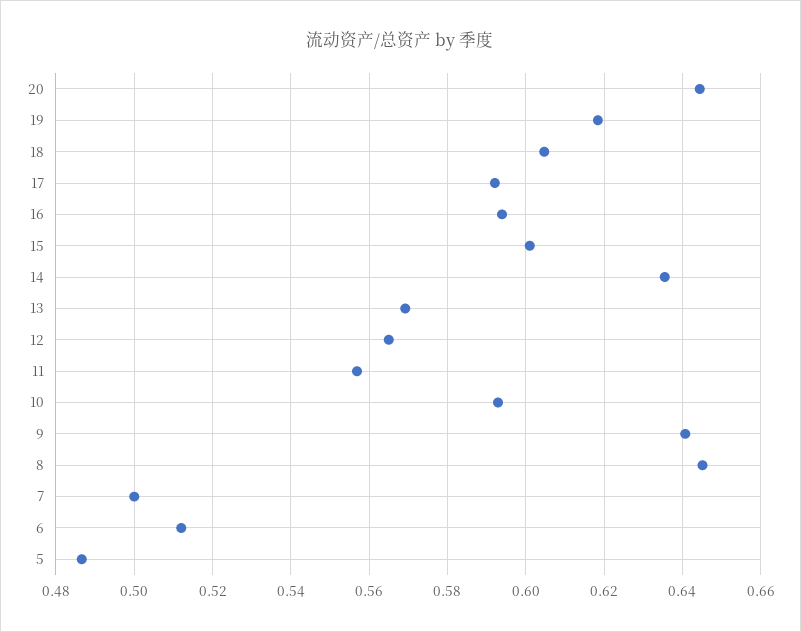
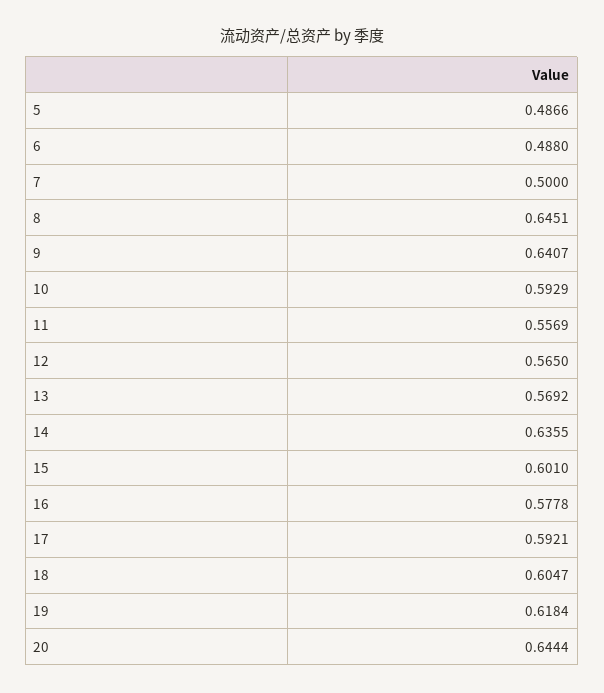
  {
    "20": 0.6444,
    "19": 0.6184,
    "18": 0.6047,
    "17": 0.5921,
-   "16": 0.594,
+   "16": 0.5778,
    "15": 0.601,
    "14": 0.6355,
    "13": 0.5692,
    "12": 0.565,
    "11": 0.5569,
    "10": 0.5929,
    "9": 0.6407,
    "8": 0.6451,
    "7": 0.5,
-   "6": 0.512,
+   "6": 0.488,
    "5": 0.4866
  }

